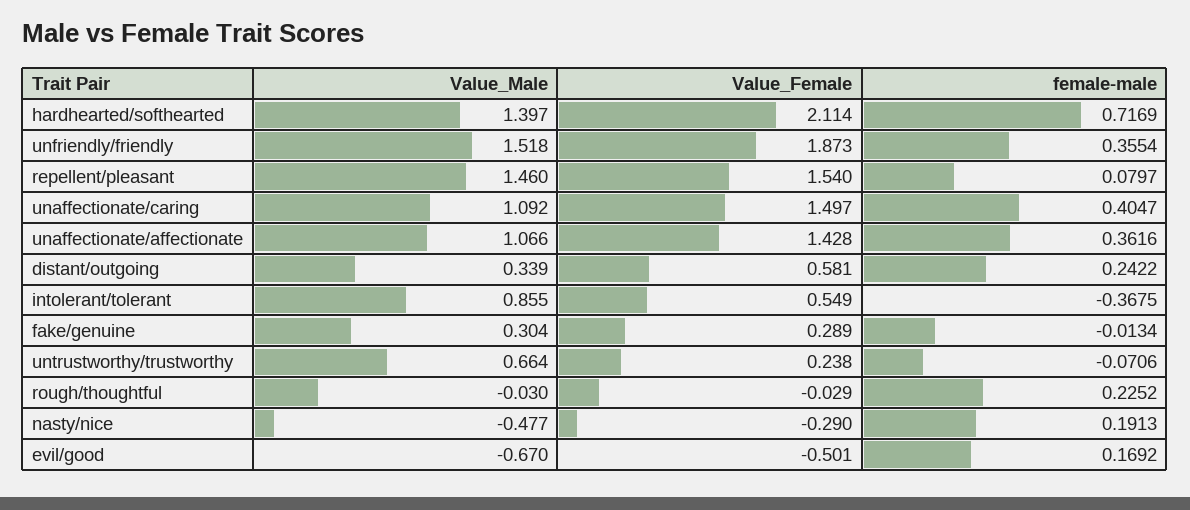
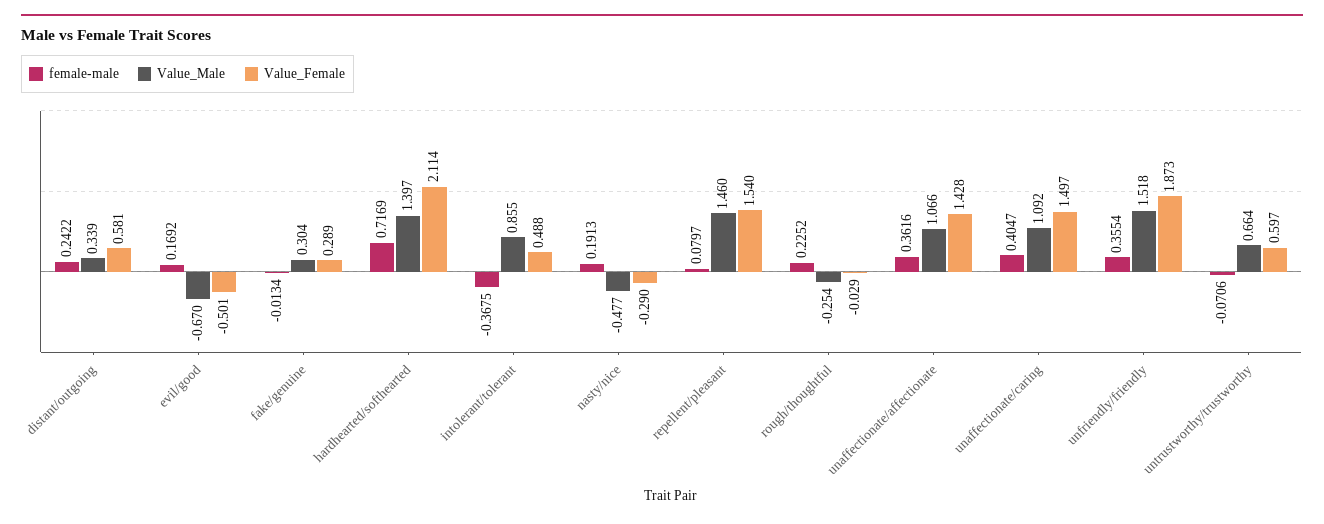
  {
    "Value_Male": {
      "hardhearted/softhearted": 1.397,
      "unfriendly/friendly": 1.518,
      "repellent/pleasant": 1.46,
      "unaffectionate/caring": 1.092,
      "unaffectionate/affectionate": 1.066,
      "distant/outgoing": 0.339,
      "intolerant/tolerant": 0.855,
      "fake/genuine": 0.304,
      "untrustworthy/trustworthy": 0.664,
-     "rough/thoughtful": -0.03,
+     "rough/thoughtful": -0.254,
      "nasty/nice": -0.477,
      "evil/good": -0.67
    },
    "Value_Female": {
      "hardhearted/softhearted": 2.114,
      "unfriendly/friendly": 1.873,
      "repellent/pleasant": 1.54,
      "unaffectionate/caring": 1.497,
      "unaffectionate/affectionate": 1.428,
      "distant/outgoing": 0.581,
-     "intolerant/tolerant": 0.549,
+     "intolerant/tolerant": 0.488,
      "fake/genuine": 0.289,
-     "untrustworthy/trustworthy": 0.238,
+     "untrustworthy/trustworthy": 0.597,
      "rough/thoughtful": -0.029,
      "nasty/nice": -0.29,
      "evil/good": -0.501
    },
    "female-male": {
      "hardhearted/softhearted": 0.7169,
      "unfriendly/friendly": 0.3554,
      "repellent/pleasant": 0.0797,
      "unaffectionate/caring": 0.4047,
      "unaffectionate/affectionate": 0.3616,
      "distant/outgoing": 0.2422,
      "intolerant/tolerant": -0.3675,
      "fake/genuine": -0.0134,
      "untrustworthy/trustworthy": -0.0706,
      "rough/thoughtful": 0.2252,
      "nasty/nice": 0.1913,
      "evil/good": 0.1692
    }
  }

